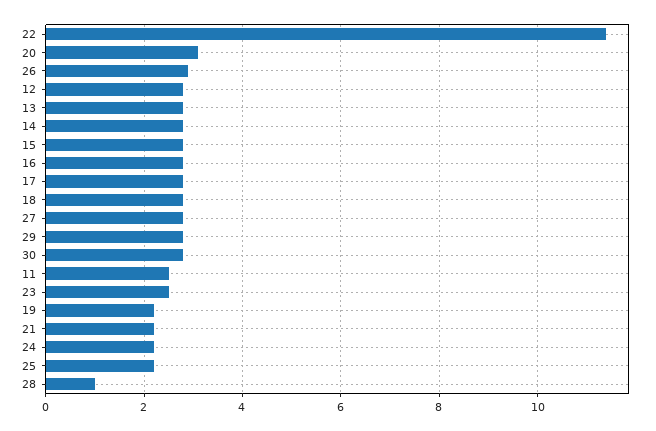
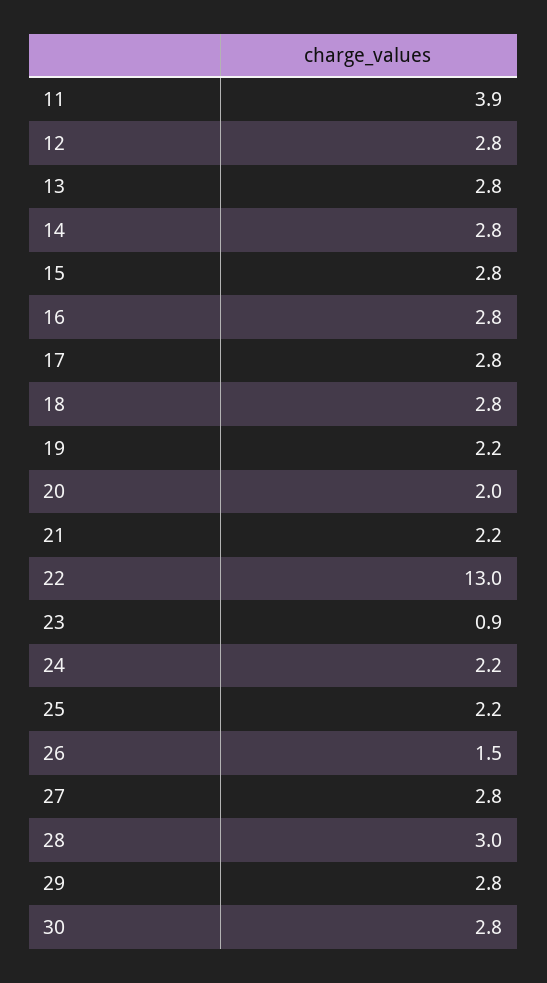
  {
-   "22": 11.5,
+   "22": 13,
-   "20": 3,
+   "20": 2,
-   "26": 3,
+   "26": 1.5,
    "12": 2.8,
    "13": 2.8,
    "14": 2.8,
    "15": 2.8,
    "16": 2.8,
    "17": 2.8,
    "18": 2.8,
    "27": 2.8,
    "29": 2.8,
    "30": 2.8,
-   "11": 2.5,
+   "11": 3.9,
-   "23": 2.5,
+   "23": 0.9,
    "19": 2.2,
    "21": 2.2,
    "24": 2.2,
    "25": 2.2,
-   "28": 1
+   "28": 3
  }

